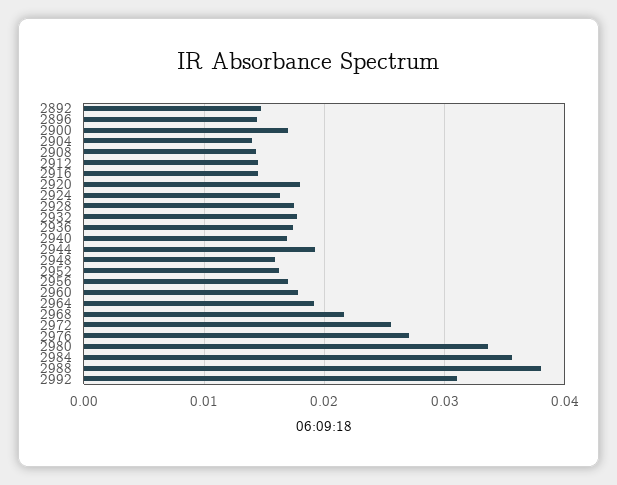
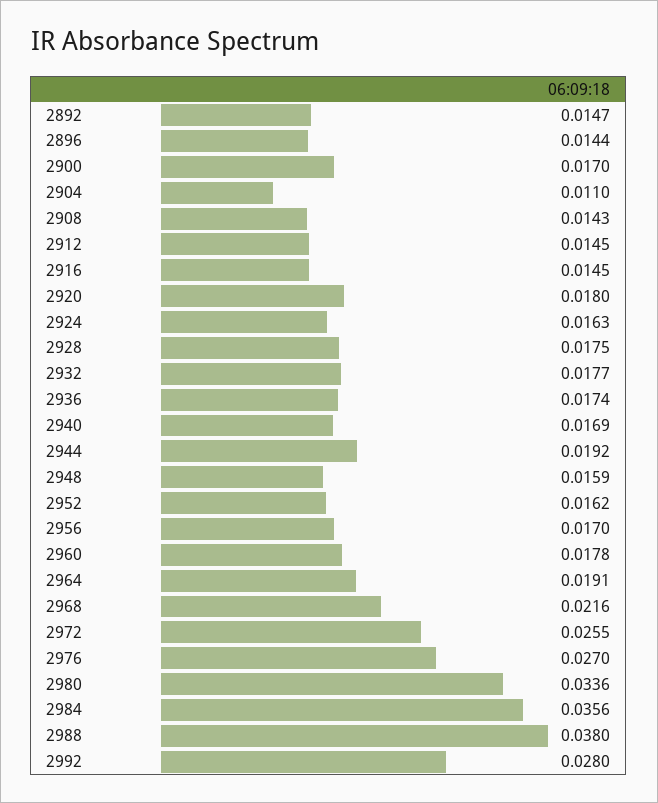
  {
    "2892": 0.0147,
    "2896": 0.0144,
    "2900": 0.017,
-   "2904": 0.014,
+   "2904": 0.011,
    "2908": 0.0143,
    "2912": 0.0145,
    "2916": 0.0145,
    "2920": 0.018,
    "2924": 0.0163,
    "2928": 0.0175,
    "2932": 0.0177,
    "2936": 0.0174,
    "2940": 0.0169,
    "2944": 0.0192,
    "2948": 0.0159,
    "2952": 0.0162,
    "2956": 0.017,
    "2960": 0.0178,
    "2964": 0.0191,
    "2968": 0.0216,
    "2972": 0.0255,
    "2976": 0.027,
    "2980": 0.0336,
    "2984": 0.0356,
    "2988": 0.038,
-   "2992": 0.031
+   "2992": 0.028
  }

